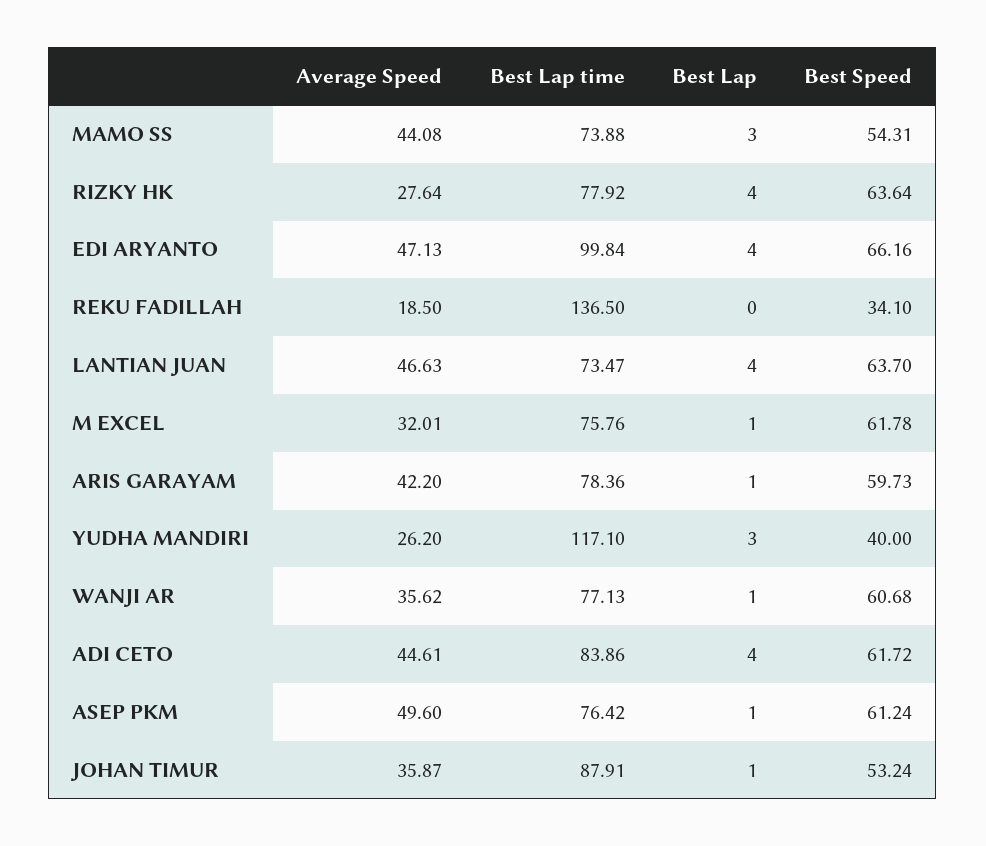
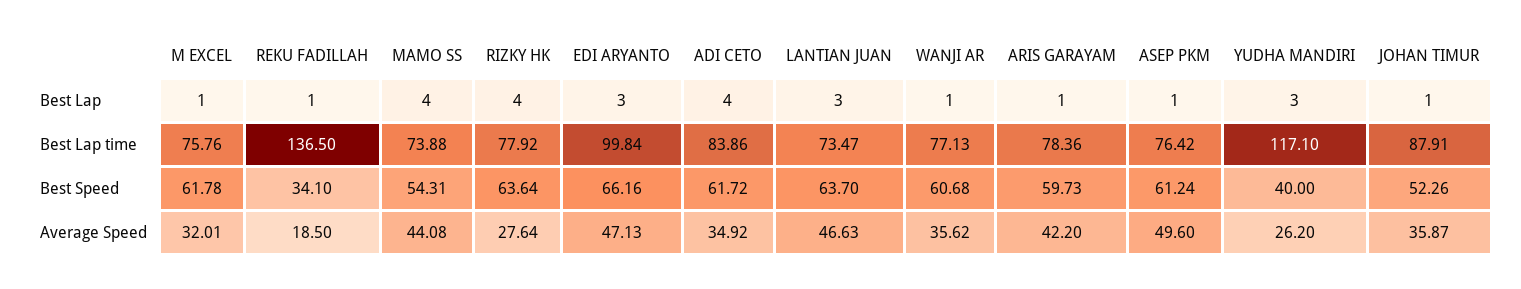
  {
    "Average Speed": {
      "MAMO SS": 44.08,
      "RIZKY HK": 27.64,
      "EDI ARYANTO": 47.13,
      "REKU FADILLAH": 18.5,
      "LANTIAN JUAN": 46.63,
      "M EXCEL": 32.01,
      "ARIS GARAYAM": 42.2,
      "YUDHA MANDIRI": 26.2,
      "WANJI AR": 35.62,
-     "ADI CETO": 44.61,
+     "ADI CETO": 34.92,
      "ASEP PKM": 49.6,
      "JOHAN TIMUR": 35.87
    },
    "Best Lap time": {
      "MAMO SS": 73.88,
      "RIZKY HK": 77.92,
      "EDI ARYANTO": 99.84,
      "REKU FADILLAH": 136.5,
      "LANTIAN JUAN": 73.47,
      "M EXCEL": 75.76,
      "ARIS GARAYAM": 78.36,
      "YUDHA MANDIRI": 117.1,
      "WANJI AR": 77.13,
      "ADI CETO": 83.86,
      "ASEP PKM": 76.42,
      "JOHAN TIMUR": 87.91
    },
    "Best Lap": {
-     "MAMO SS": 3,
+     "MAMO SS": 4,
      "RIZKY HK": 4,
-     "EDI ARYANTO": 4,
+     "EDI ARYANTO": 3,
-     "REKU FADILLAH": 0,
+     "REKU FADILLAH": 1,
-     "LANTIAN JUAN": 4,
+     "LANTIAN JUAN": 3,
      "M EXCEL": 1,
      "ARIS GARAYAM": 1,
      "YUDHA MANDIRI": 3,
      "WANJI AR": 1,
      "ADI CETO": 4,
      "ASEP PKM": 1,
      "JOHAN TIMUR": 1
    },
    "Best Speed": {
      "MAMO SS": 54.31,
      "RIZKY HK": 63.64,
      "EDI ARYANTO": 66.16,
      "REKU FADILLAH": 34.1,
      "LANTIAN JUAN": 63.7,
      "M EXCEL": 61.78,
      "ARIS GARAYAM": 59.73,
      "YUDHA MANDIRI": 40,
      "WANJI AR": 60.68,
      "ADI CETO": 61.72,
      "ASEP PKM": 61.24,
-     "JOHAN TIMUR": 53.24
+     "JOHAN TIMUR": 52.26
    }
  }

